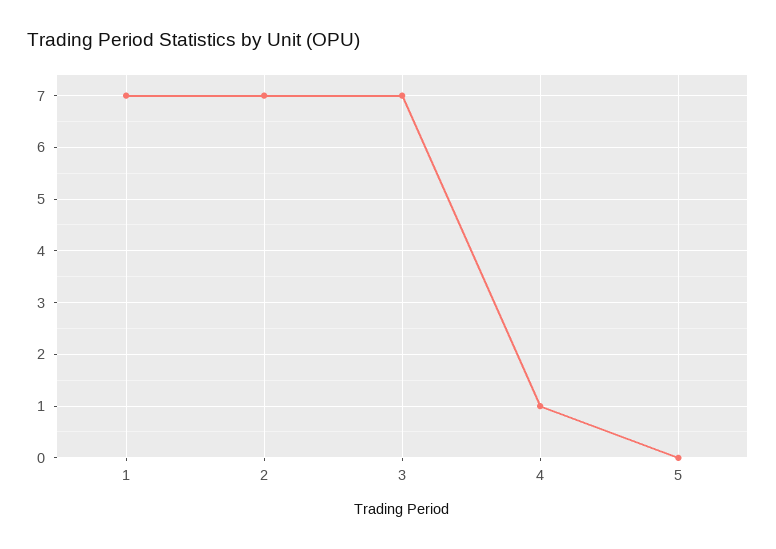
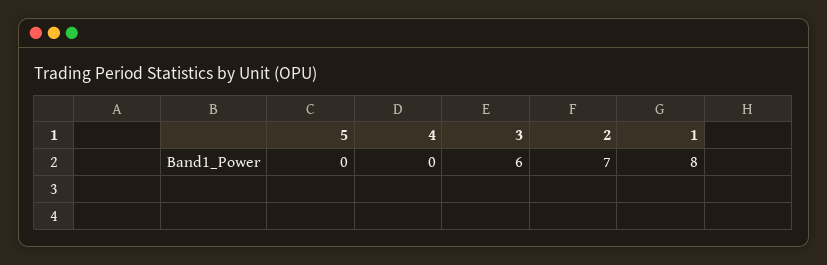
  {
-   "1": 7,
+   "1": 8,
    "2": 7,
-   "3": 7,
+   "3": 6,
-   "4": 1,
+   "4": 0,
    "5": 0
  }

